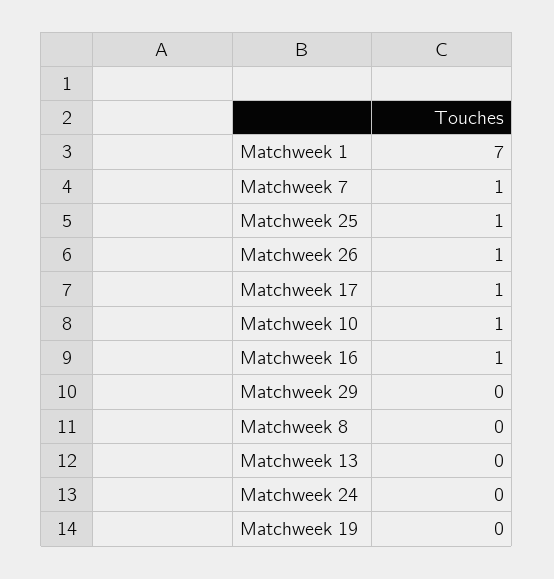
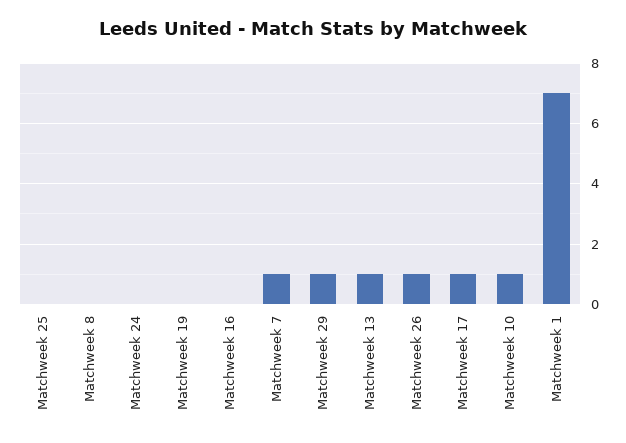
  {
    "Matchweek 1": 7,
    "Matchweek 7": 1,
-   "Matchweek 25": 1,
+   "Matchweek 25": 0,
    "Matchweek 26": 1,
    "Matchweek 17": 1,
    "Matchweek 10": 1,
-   "Matchweek 16": 1,
+   "Matchweek 16": 0,
-   "Matchweek 29": 0,
+   "Matchweek 29": 1,
    "Matchweek 8": 0,
-   "Matchweek 13": 0,
+   "Matchweek 13": 1,
    "Matchweek 24": 0,
    "Matchweek 19": 0
  }

